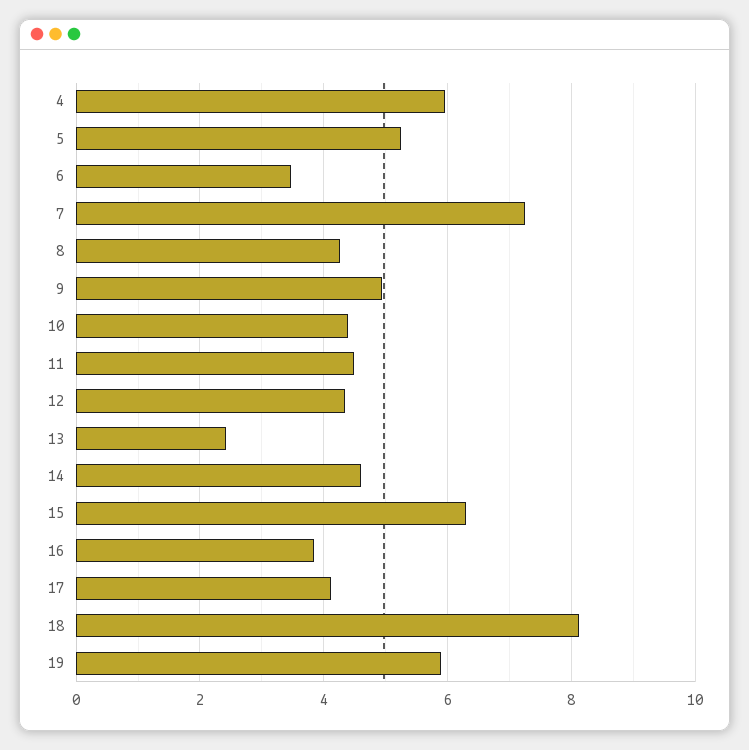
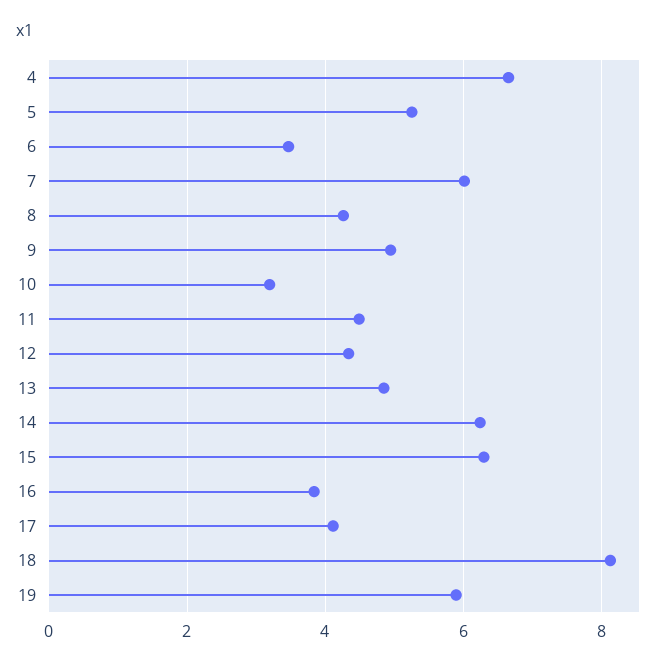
  {
-   "4": 6,
+   "4": 6.6,
    "5": 5.2,
    "6": 3.4,
-   "7": 7.2,
+   "7": 6,
    "8": 4.2,
    "9": 5,
-   "10": 4.4,
+   "10": 3.2,
    "11": 4.4,
    "12": 4.4,
-   "13": 2.4,
+   "13": 4.8,
-   "14": 4.6,
+   "14": 6.2,
    "15": 6.2,
    "16": 3.8,
    "17": 4.2,
    "18": 8.2,
    "19": 5.8
  }

